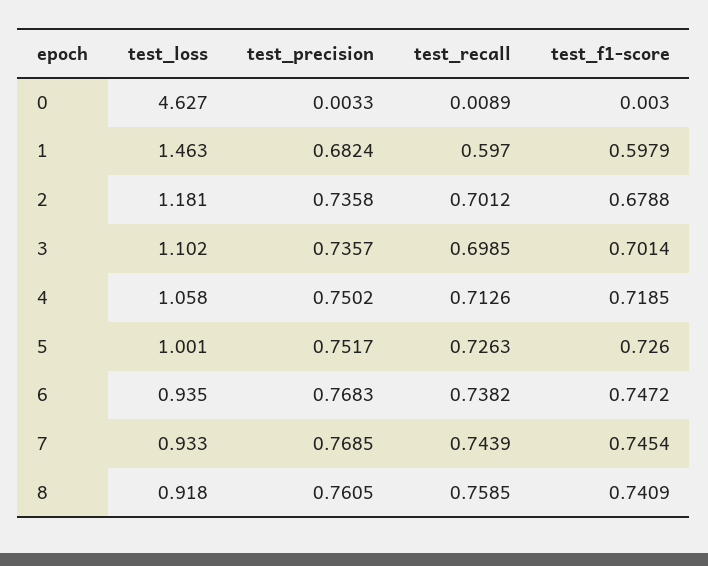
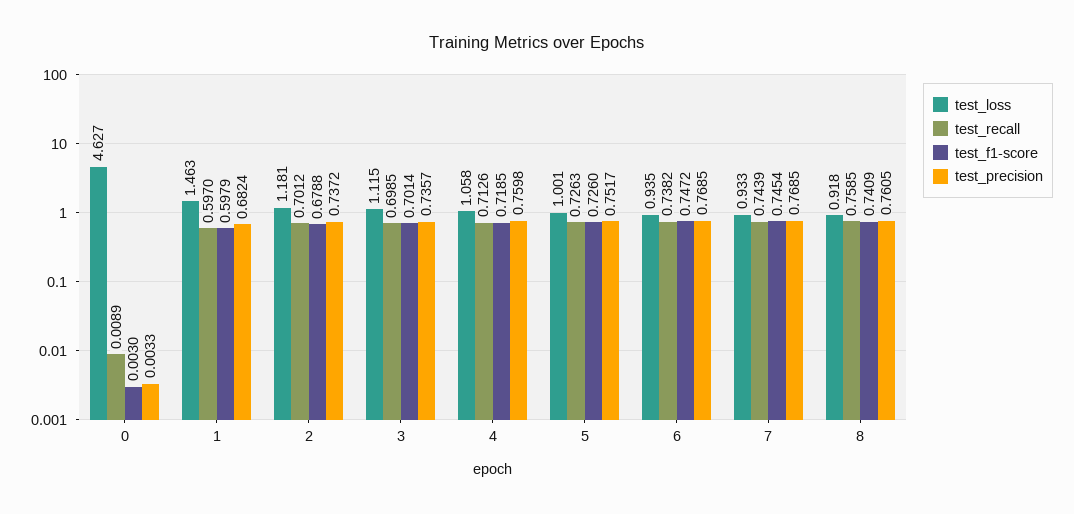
  {
    "test_loss": {
      "0": 4.627,
      "1": 1.463,
      "2": 1.181,
-     "3": 1.102,
+     "3": 1.115,
      "4": 1.058,
      "5": 1.001,
      "6": 0.935,
      "7": 0.933,
      "8": 0.918
    },
    "test_precision": {
      "0": 0.0033,
      "1": 0.6824,
-     "2": 0.7358,
+     "2": 0.7372,
      "3": 0.7357,
-     "4": 0.7502,
+     "4": 0.7598,
      "5": 0.7517,
-     "6": 0.7683,
+     "6": 0.7685,
      "7": 0.7685,
      "8": 0.7605
    },
    "test_recall": {
      "0": 0.0089,
      "1": 0.597,
      "2": 0.7012,
      "3": 0.6985,
      "4": 0.7126,
      "5": 0.7263,
      "6": 0.7382,
      "7": 0.7439,
      "8": 0.7585
    },
    "test_f1-score": {
      "0": 0.003,
      "1": 0.5979,
      "2": 0.6788,
      "3": 0.7014,
      "4": 0.7185,
      "5": 0.726,
      "6": 0.7472,
      "7": 0.7454,
      "8": 0.7409
    }
  }

